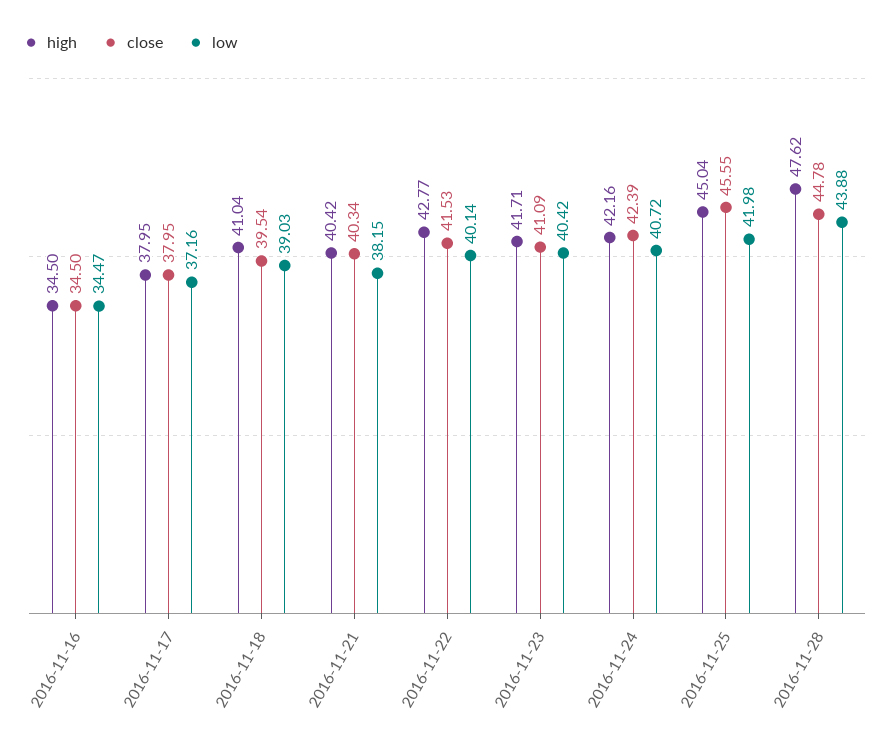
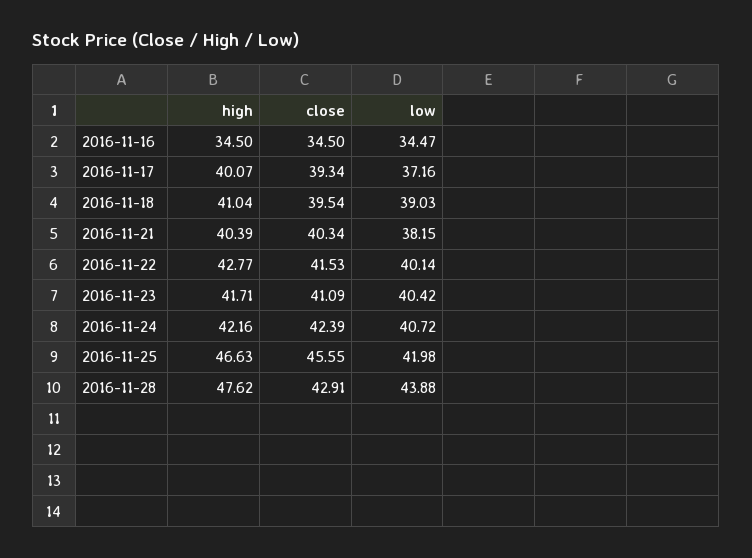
  {
    "high": {
      "2016-11-16": 34.5,
-     "2016-11-17": 37.95,
+     "2016-11-17": 40.07,
      "2016-11-18": 41.04,
-     "2016-11-21": 40.42,
+     "2016-11-21": 40.39,
      "2016-11-22": 42.77,
      "2016-11-23": 41.71,
      "2016-11-24": 42.16,
-     "2016-11-25": 45.04,
+     "2016-11-25": 46.63,
      "2016-11-28": 47.62
    },
    "close": {
      "2016-11-16": 34.5,
-     "2016-11-17": 37.95,
+     "2016-11-17": 39.34,
      "2016-11-18": 39.54,
      "2016-11-21": 40.34,
      "2016-11-22": 41.53,
      "2016-11-23": 41.09,
      "2016-11-24": 42.39,
      "2016-11-25": 45.55,
-     "2016-11-28": 44.78
+     "2016-11-28": 42.91
    },
    "low": {
      "2016-11-16": 34.47,
      "2016-11-17": 37.16,
      "2016-11-18": 39.03,
      "2016-11-21": 38.15,
      "2016-11-22": 40.14,
      "2016-11-23": 40.42,
      "2016-11-24": 40.72,
      "2016-11-25": 41.98,
      "2016-11-28": 43.88
    }
  }

